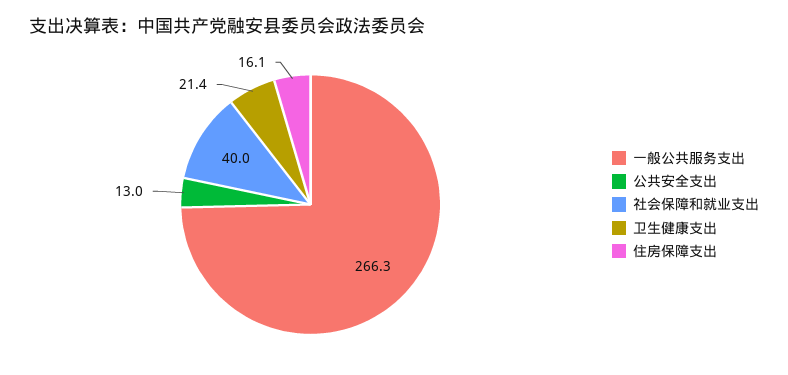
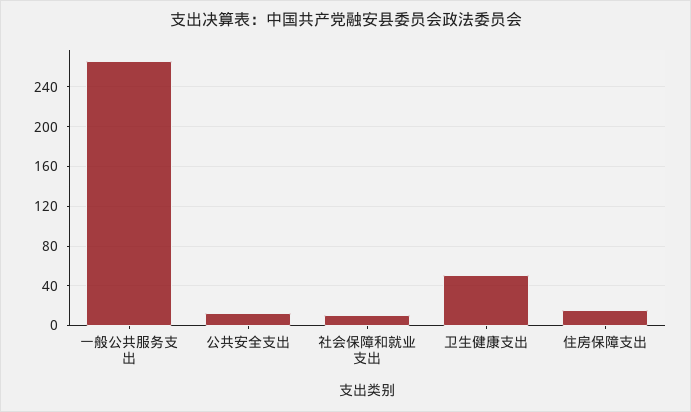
  {
    "一般公共服务支出": 266.3,
    "公共安全支出": 13,
-   "社会保障和就业支出": 40,
+   "社会保障和就业支出": 10,
-   "卫生健康支出": 21.4,
+   "卫生健康支出": 50,
    "住房保障支出": 16.1
  }

